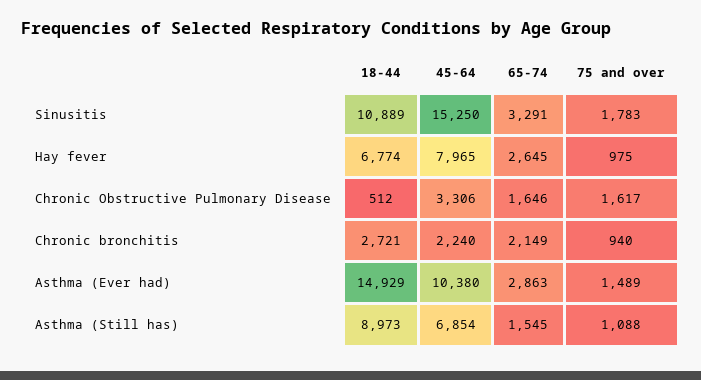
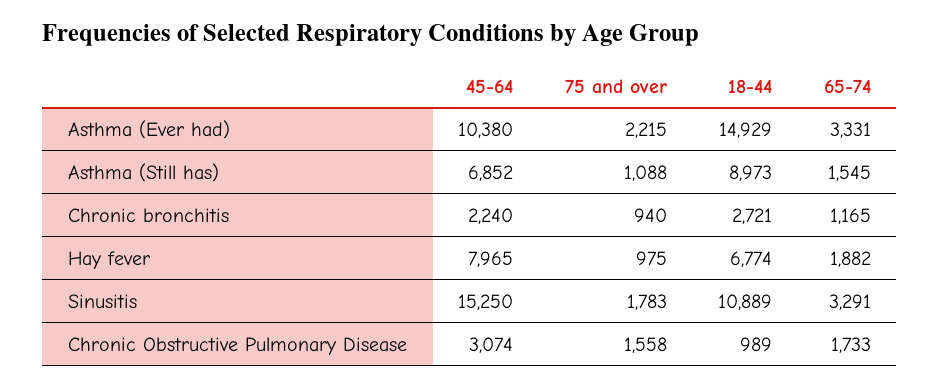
  {
    "18-44": {
      "Sinusitis": 10889,
      "Hay fever": 6774,
-     "Chronic Obstructive Pulmonary Disease": 512,
+     "Chronic Obstructive Pulmonary Disease": 989,
      "Chronic bronchitis": 2721,
      "Asthma (Ever had)": 14929,
      "Asthma (Still has)": 8973
    },
    "45-64": {
      "Sinusitis": 15250,
      "Hay fever": 7965,
-     "Chronic Obstructive Pulmonary Disease": 3306,
+     "Chronic Obstructive Pulmonary Disease": 3074,
      "Chronic bronchitis": 2240,
      "Asthma (Ever had)": 10380,
-     "Asthma (Still has)": 6854
+     "Asthma (Still has)": 6852
    },
    "65-74": {
      "Sinusitis": 3291,
-     "Hay fever": 2645,
+     "Hay fever": 1882,
-     "Chronic Obstructive Pulmonary Disease": 1646,
+     "Chronic Obstructive Pulmonary Disease": 1733,
-     "Chronic bronchitis": 2149,
+     "Chronic bronchitis": 1165,
-     "Asthma (Ever had)": 2863,
+     "Asthma (Ever had)": 3331,
      "Asthma (Still has)": 1545
    },
    "75 and over": {
      "Sinusitis": 1783,
      "Hay fever": 975,
-     "Chronic Obstructive Pulmonary Disease": 1617,
+     "Chronic Obstructive Pulmonary Disease": 1558,
      "Chronic bronchitis": 940,
-     "Asthma (Ever had)": 1489,
+     "Asthma (Ever had)": 2215,
      "Asthma (Still has)": 1088
    }
  }

